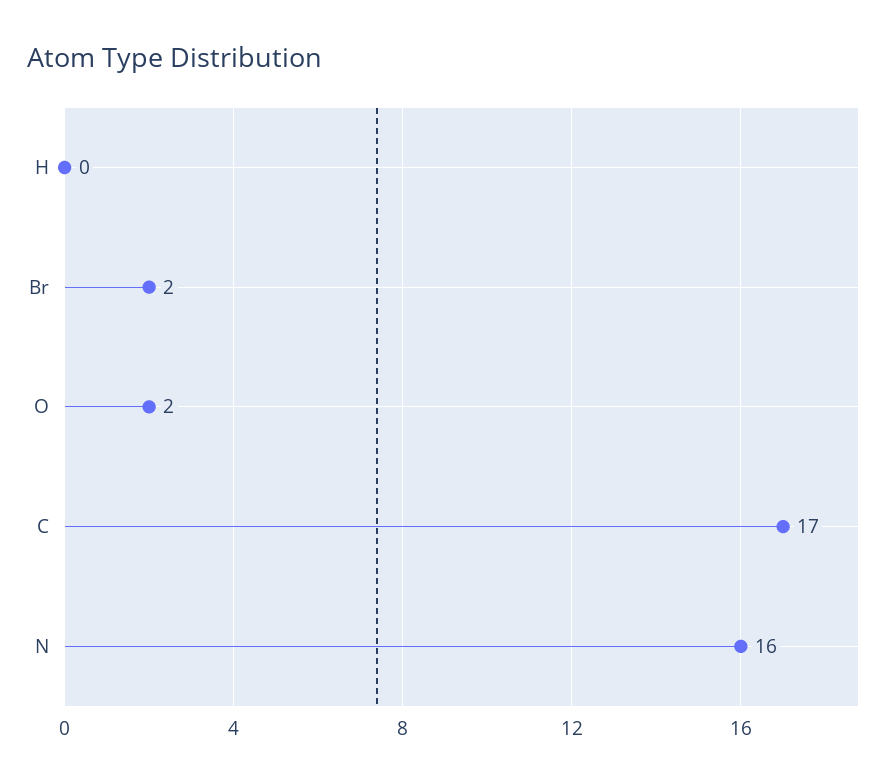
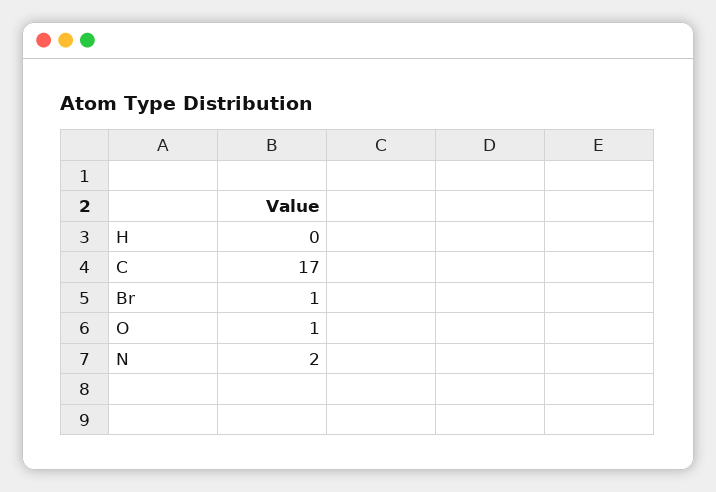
  {
    "H": 0,
-   "Br": 2,
+   "Br": 1,
-   "O": 2,
+   "O": 1,
    "C": 17,
-   "N": 16
+   "N": 2
  }

